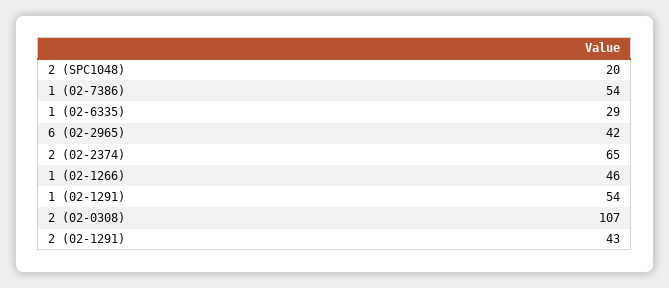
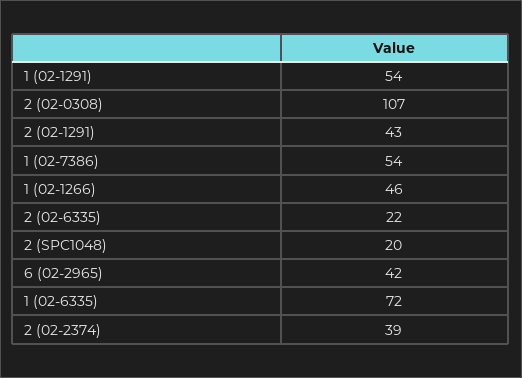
  {
    "2 (SPC1048)": 20,
    "1 (02-7386)": 54,
-   "1 (02-6335)": 29,
+   "1 (02-6335)": 72,
    "6 (02-2965)": 42,
-   "2 (02-2374)": 65,
+   "2 (02-2374)": 39,
    "1 (02-1266)": 46,
    "1 (02-1291)": 54,
    "2 (02-0308)": 107,
-   "2 (02-1291)": 43
+   "2 (02-1291)": 43,
+   "2 (02-6335)": 22
  }

